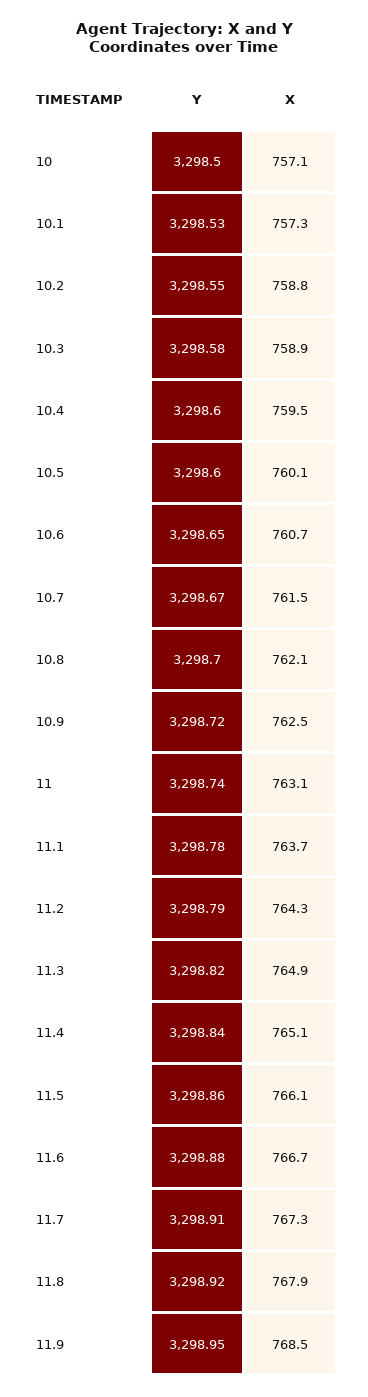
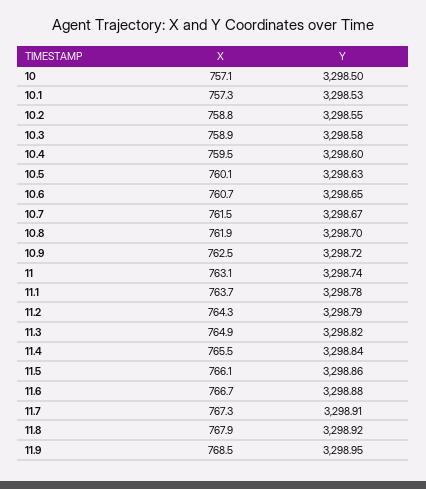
  {
    "Y": {
      "10": 3298.5,
      "10.1": 3298.53,
      "10.2": 3298.55,
      "10.3": 3298.58,
      "10.4": 3298.6,
-     "10.5": 3298.6,
+     "10.5": 3298.63,
      "10.6": 3298.65,
      "10.7": 3298.67,
      "10.8": 3298.7,
      "10.9": 3298.72,
      "11": 3298.74,
      "11.1": 3298.78,
      "11.2": 3298.79,
      "11.3": 3298.82,
      "11.4": 3298.84,
      "11.5": 3298.86,
      "11.6": 3298.88,
      "11.7": 3298.91,
      "11.8": 3298.92,
      "11.9": 3298.95
    },
    "X": {
      "10": 757.1,
      "10.1": 757.3,
      "10.2": 758.8,
      "10.3": 758.9,
      "10.4": 759.5,
      "10.5": 760.1,
      "10.6": 760.7,
      "10.7": 761.5,
-     "10.8": 762.1,
+     "10.8": 761.9,
      "10.9": 762.5,
      "11": 763.1,
      "11.1": 763.7,
      "11.2": 764.3,
      "11.3": 764.9,
-     "11.4": 765.1,
+     "11.4": 765.5,
      "11.5": 766.1,
      "11.6": 766.7,
      "11.7": 767.3,
      "11.8": 767.9,
      "11.9": 768.5
    }
  }

